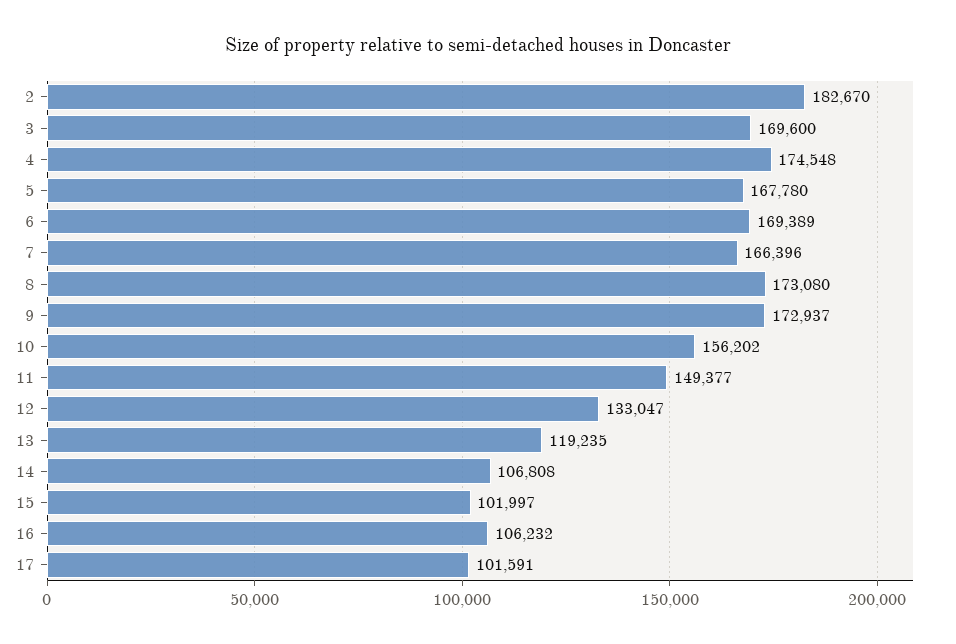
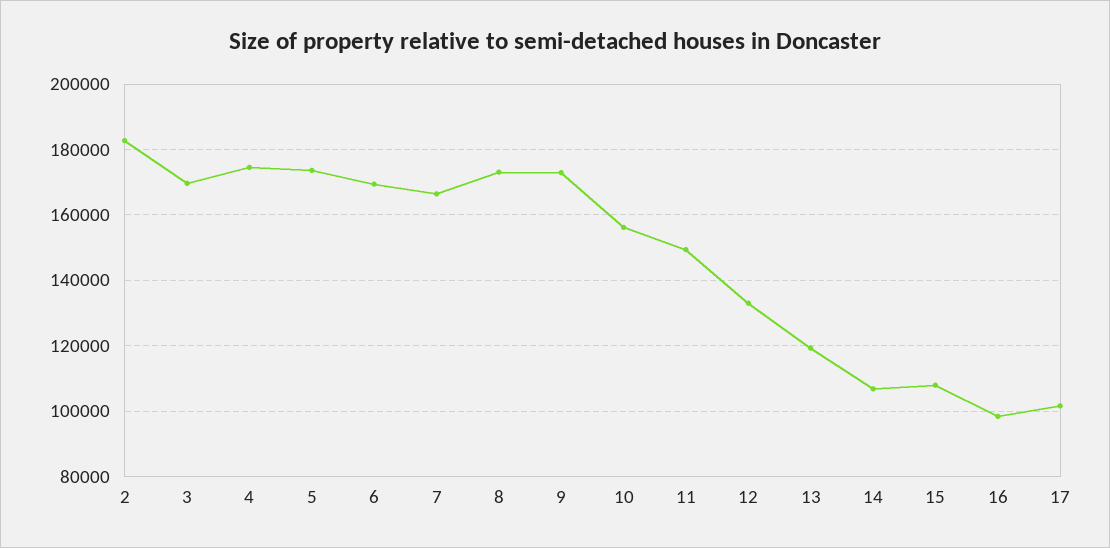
  {
    "2": 182670,
    "3": 169600,
    "4": 174548,
-   "5": 167780,
+   "5": 174000,
    "6": 169389,
    "7": 166396,
    "8": 173080,
    "9": 172937,
    "10": 156202,
    "11": 149377,
    "12": 133047,
    "13": 119235,
    "14": 106808,
-   "15": 101997,
+   "15": 108000,
-   "16": 106232,
+   "16": 98000,
    "17": 101591
  }

